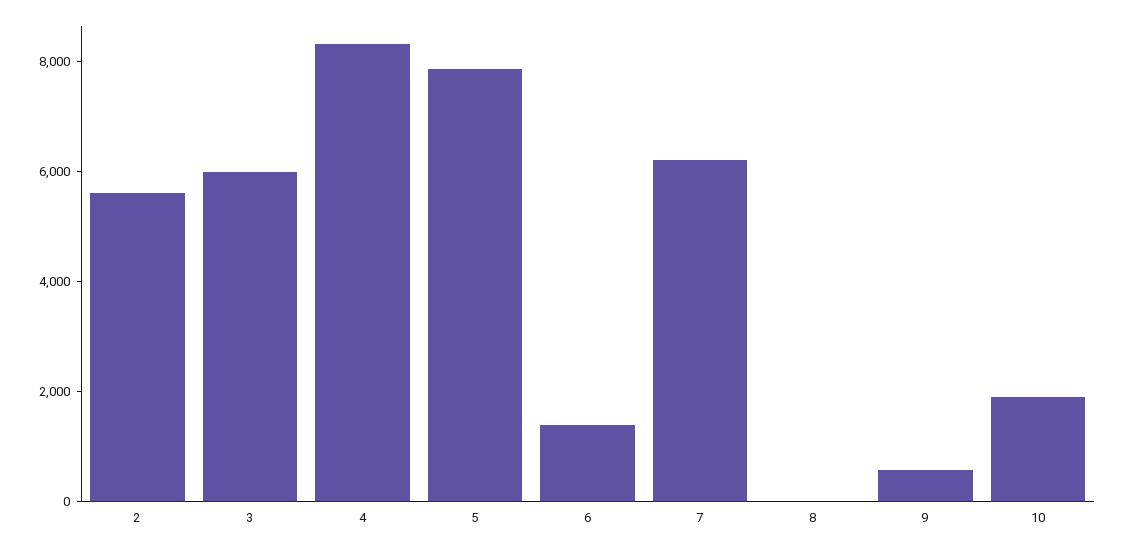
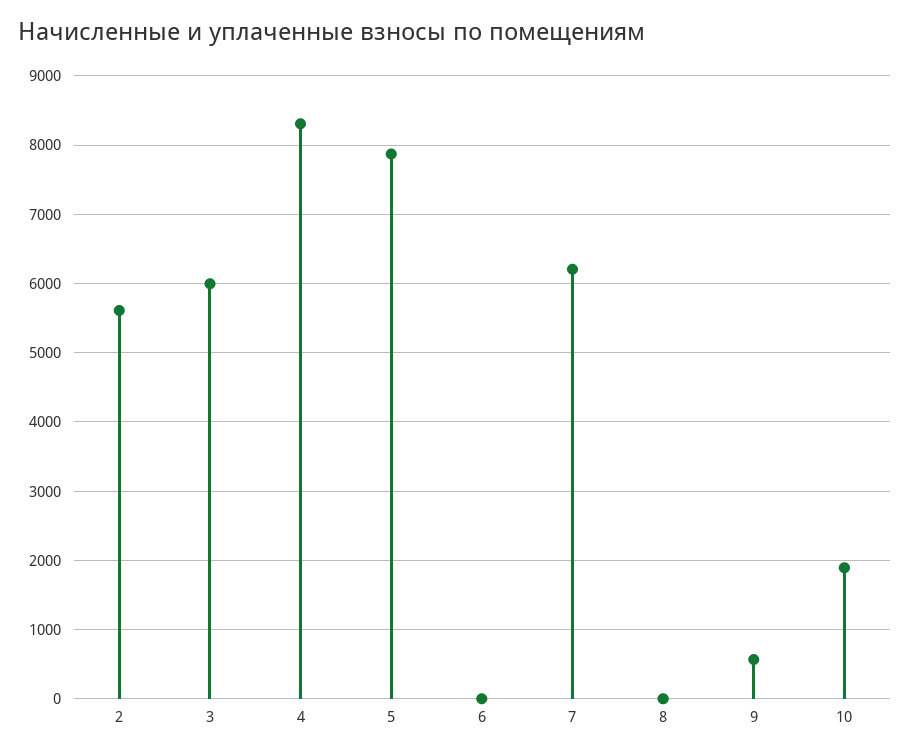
  {
    "2": 5600,
    "3": 6000,
    "4": 8300,
    "5": 7900,
-   "6": 1500,
+   "6": 0,
    "7": 6200,
    "8": 0,
    "9": 600,
    "10": 1900
  }

